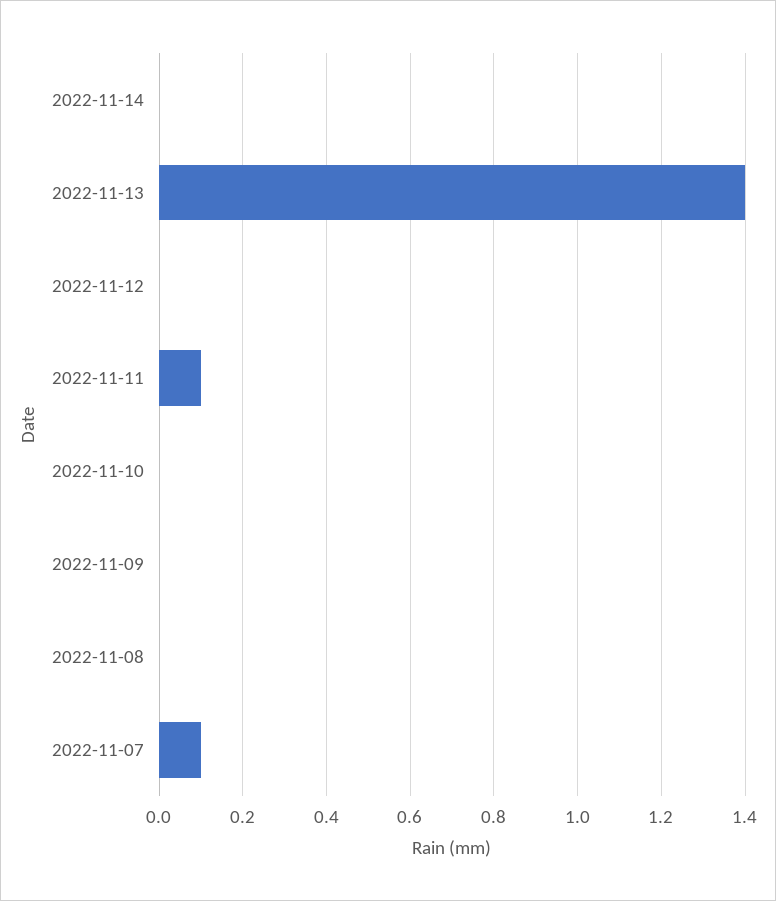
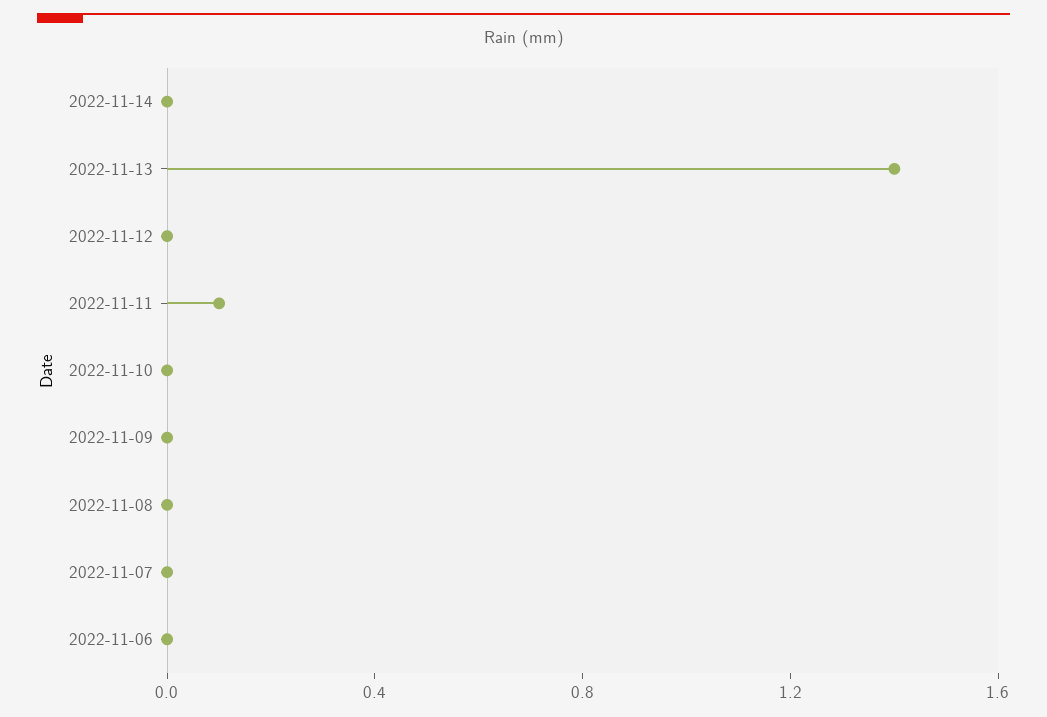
  {
    "2022-11-14": 0,
    "2022-11-13": 1.4,
    "2022-11-12": 0,
    "2022-11-11": 0.1,
    "2022-11-10": 0,
    "2022-11-09": 0,
    "2022-11-08": 0,
-   "2022-11-07": 0.1
+   "2022-11-07": 0,
+   "2022-11-06": 0
  }

